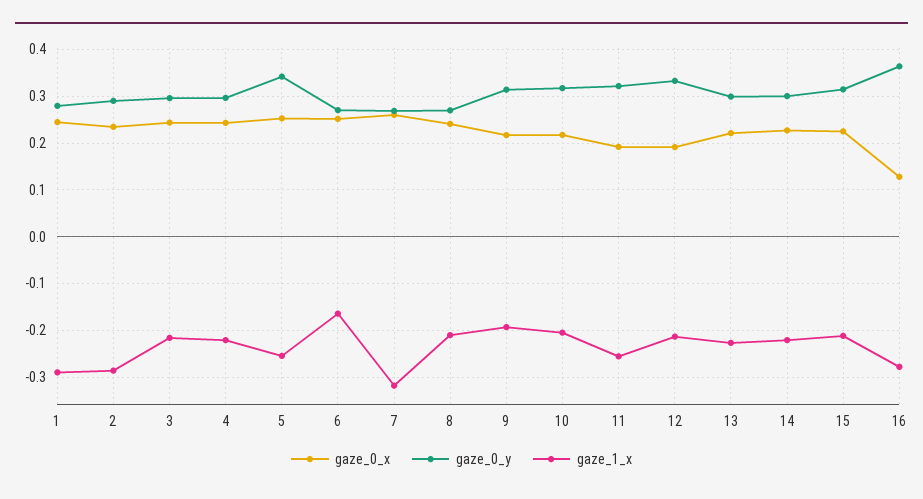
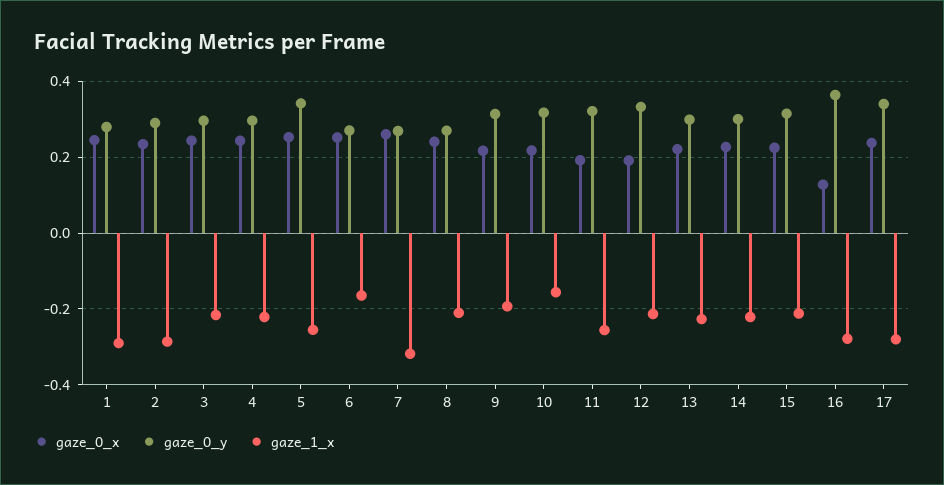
  {
    "gaze_0_x": {
      "1": 0.24,
      "2": 0.24,
      "3": 0.24,
      "4": 0.24,
      "5": 0.26,
      "6": 0.26,
      "7": 0.26,
      "8": 0.24,
      "9": 0.22,
      "10": 0.22,
      "11": 0.2,
      "12": 0.2,
      "13": 0.22,
      "14": 0.22,
      "15": 0.22,
-     "16": 0.12
+     "16": 0.12,
+     "17": 0.24
    },
    "gaze_0_y": {
      "1": 0.28,
      "2": 0.3,
      "3": 0.3,
      "4": 0.3,
      "5": 0.34,
      "6": 0.28,
      "7": 0.26,
      "8": 0.26,
      "9": 0.32,
      "10": 0.32,
      "11": 0.32,
      "12": 0.34,
      "13": 0.3,
      "14": 0.3,
      "15": 0.32,
-     "16": 0.36
+     "16": 0.36,
+     "17": 0.34
    },
    "gaze_1_x": {
      "1": -0.28,
      "2": -0.28,
      "3": -0.22,
      "4": -0.22,
      "5": -0.26,
      "6": -0.16,
      "7": -0.32,
      "8": -0.22,
      "9": -0.2,
-     "10": -0.2,
+     "10": -0.16,
      "11": -0.26,
      "12": -0.22,
      "13": -0.22,
      "14": -0.22,
      "15": -0.22,
-     "16": -0.28
+     "16": -0.28,
+     "17": -0.28
    }
  }

